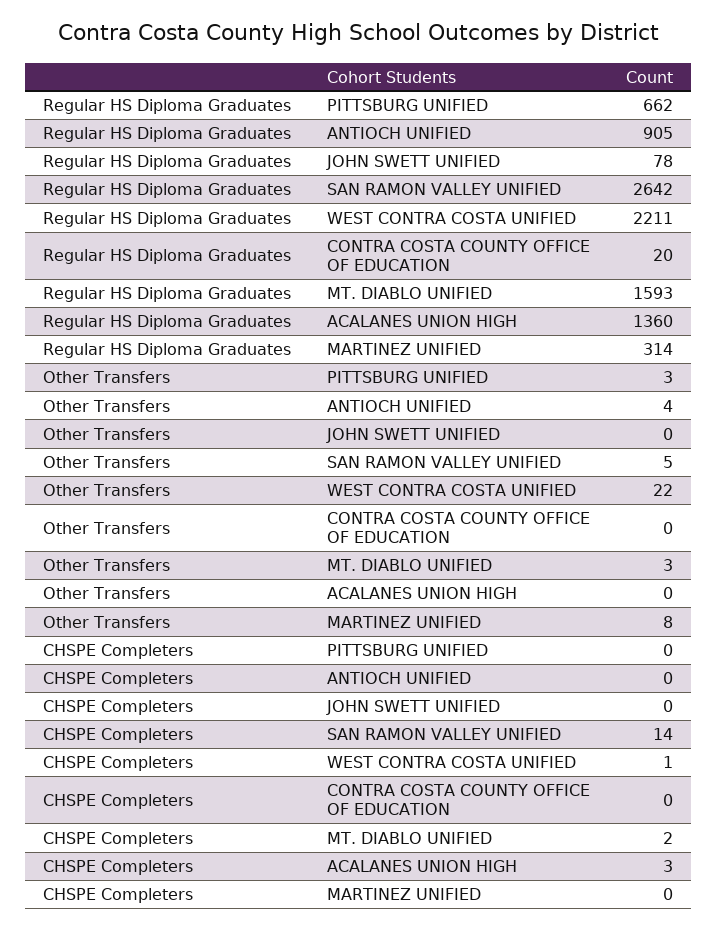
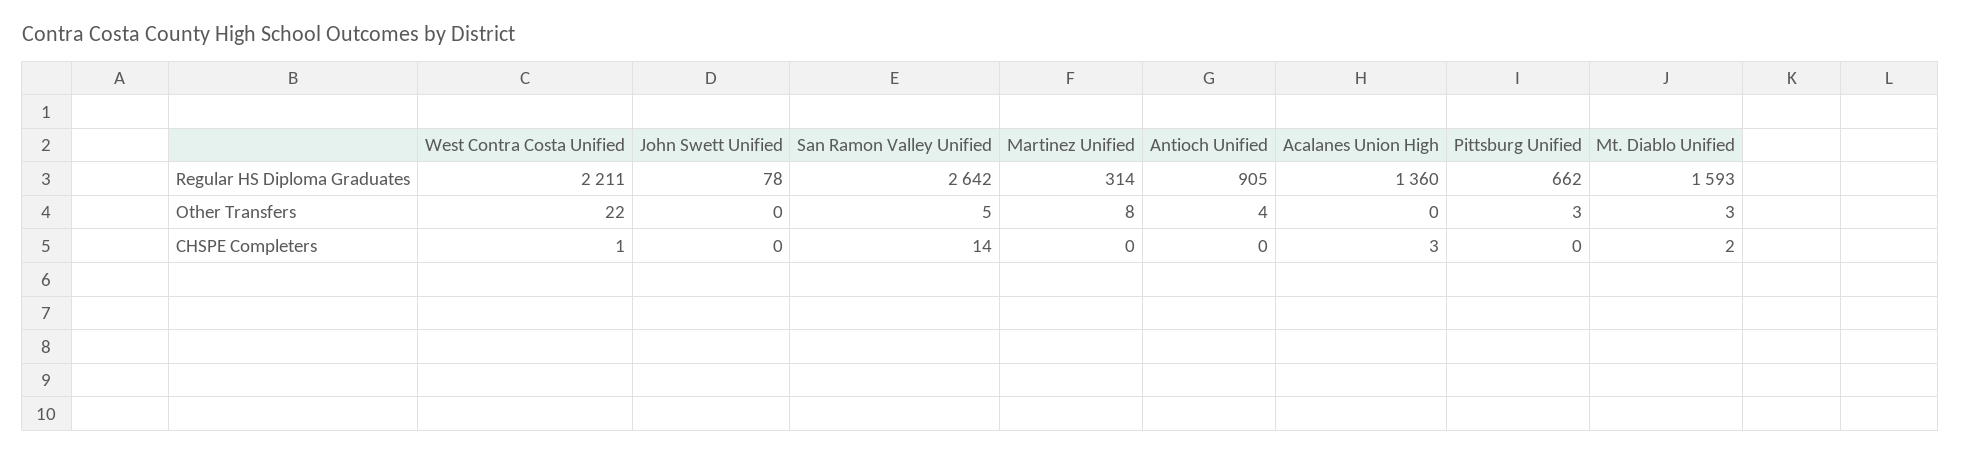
  {
    "Regular HS Diploma Graduates": {
      "PITTSBURG UNIFIED": 662,
      "ANTIOCH UNIFIED": 905,
      "JOHN SWETT UNIFIED": 78,
      "SAN RAMON VALLEY UNIFIED": 2642,
      "WEST CONTRA COSTA UNIFIED": 2211,
-     "CONTRA COSTA COUNTY OFFICE OF EDUCATION": 20,
      "MT. DIABLO UNIFIED": 1593,
      "ACALANES UNION HIGH": 1360,
      "MARTINEZ UNIFIED": 314
    },
    "Other Transfers": {
      "PITTSBURG UNIFIED": 3,
      "ANTIOCH UNIFIED": 4,
      "JOHN SWETT UNIFIED": 0,
      "SAN RAMON VALLEY UNIFIED": 5,
      "WEST CONTRA COSTA UNIFIED": 22,
-     "CONTRA COSTA COUNTY OFFICE OF EDUCATION": 0,
      "MT. DIABLO UNIFIED": 3,
      "ACALANES UNION HIGH": 0,
      "MARTINEZ UNIFIED": 8
    },
    "CHSPE Completers": {
      "PITTSBURG UNIFIED": 0,
      "ANTIOCH UNIFIED": 0,
      "JOHN SWETT UNIFIED": 0,
      "SAN RAMON VALLEY UNIFIED": 14,
      "WEST CONTRA COSTA UNIFIED": 1,
-     "CONTRA COSTA COUNTY OFFICE OF EDUCATION": 0,
      "MT. DIABLO UNIFIED": 2,
      "ACALANES UNION HIGH": 3,
      "MARTINEZ UNIFIED": 0
    }
  }

